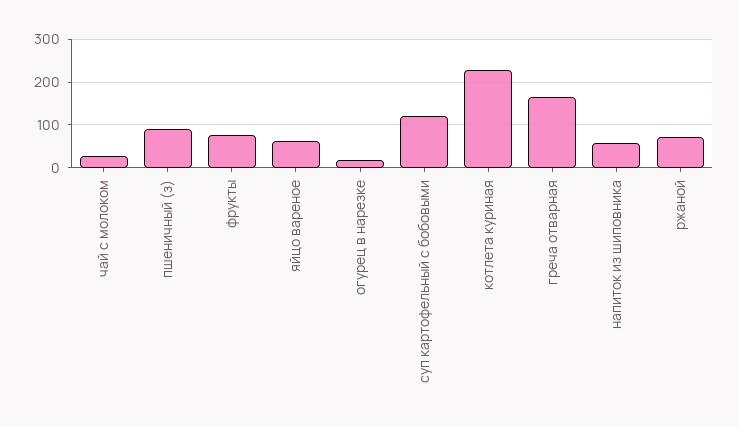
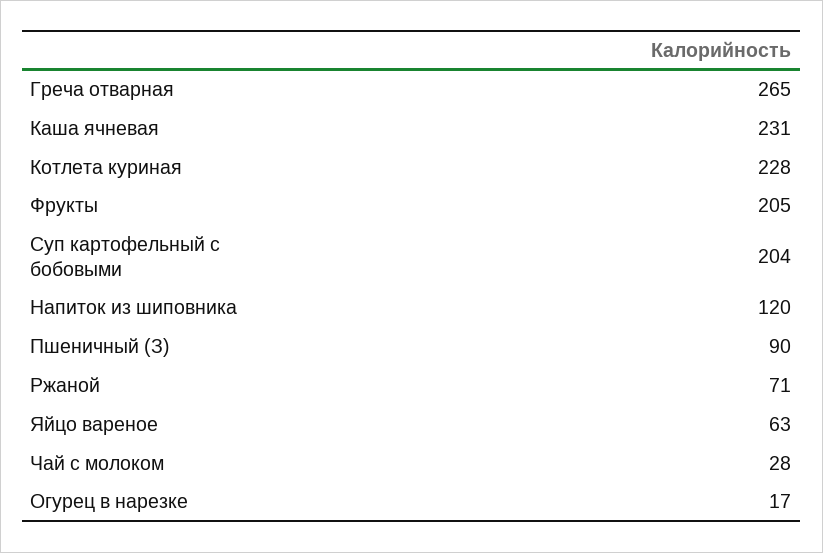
  {
    "чай с молоком": 28,
    "пшеничный (з)": 90,
-   "фрукты": 80,
+   "фрукты": 205,
    "яйцо вареное": 63,
    "огурец в нарезке": 17,
-   "суп картофельный с бобовыми": 120,
+   "суп картофельный с бобовыми": 204,
    "котлета куриная": 228,
-   "греча отварная": 160,
+   "греча отварная": 265,
-   "напиток из шиповника": 60,
+   "напиток из шиповника": 120,
-   "ржаной": 71
+   "ржаной": 71,
+   "Каша ячневая": 231
  }

